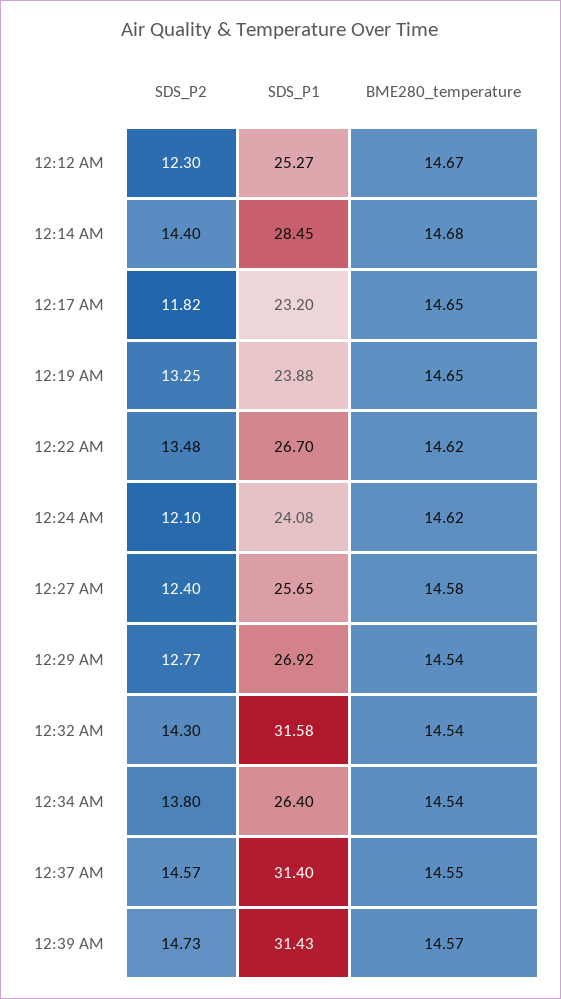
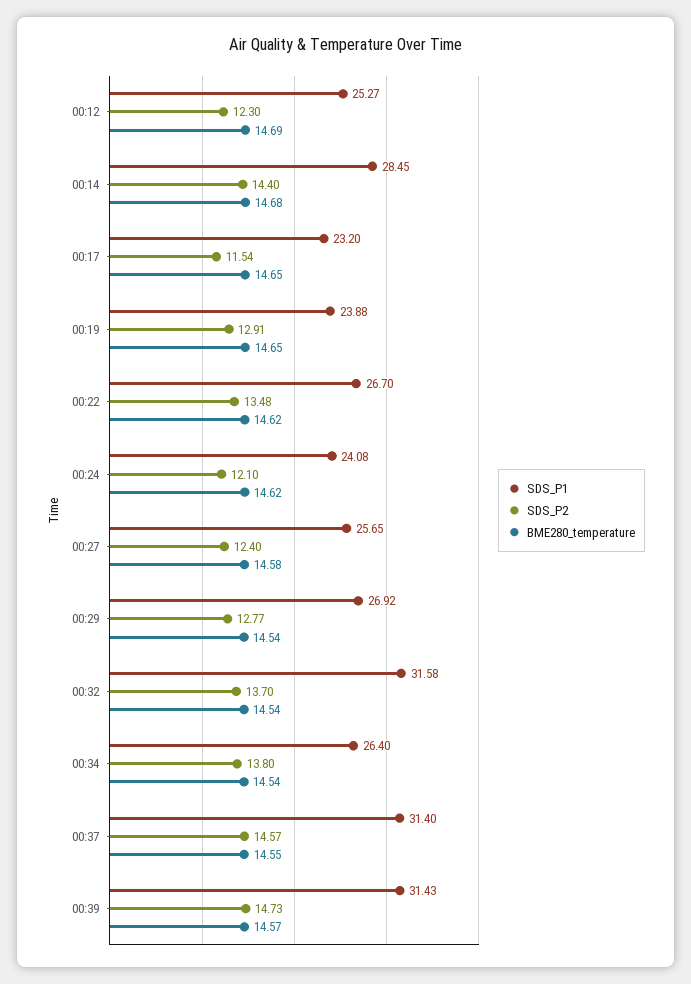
  {
    "SDS_P2": {
      "12:12 AM": 12.3,
      "12:14 AM": 14.4,
-     "12:17 AM": 11.82,
+     "12:17 AM": 11.54,
-     "12:19 AM": 13.25,
+     "12:19 AM": 12.91,
      "12:22 AM": 13.48,
      "12:24 AM": 12.1,
      "12:27 AM": 12.4,
      "12:29 AM": 12.77,
-     "12:32 AM": 14.3,
+     "12:32 AM": 13.7,
      "12:34 AM": 13.8,
      "12:37 AM": 14.57,
      "12:39 AM": 14.73
    },
    "SDS_P1": {
      "12:12 AM": 25.27,
      "12:14 AM": 28.45,
      "12:17 AM": 23.2,
      "12:19 AM": 23.88,
      "12:22 AM": 26.7,
      "12:24 AM": 24.08,
      "12:27 AM": 25.65,
      "12:29 AM": 26.92,
      "12:32 AM": 31.58,
      "12:34 AM": 26.4,
      "12:37 AM": 31.4,
      "12:39 AM": 31.43
    },
    "BME280_temperature": {
-     "12:12 AM": 14.67,
+     "12:12 AM": 14.69,
      "12:14 AM": 14.68,
      "12:17 AM": 14.65,
      "12:19 AM": 14.65,
      "12:22 AM": 14.62,
      "12:24 AM": 14.62,
      "12:27 AM": 14.58,
      "12:29 AM": 14.54,
      "12:32 AM": 14.54,
      "12:34 AM": 14.54,
      "12:37 AM": 14.55,
      "12:39 AM": 14.57
    }
  }

